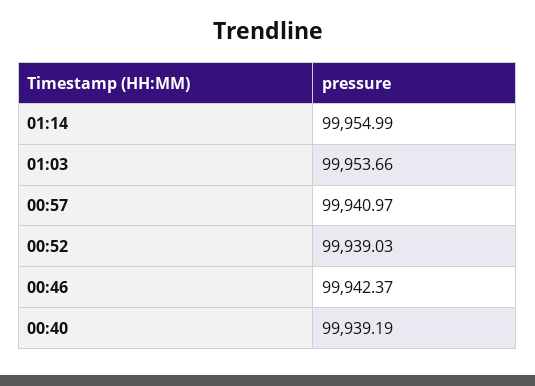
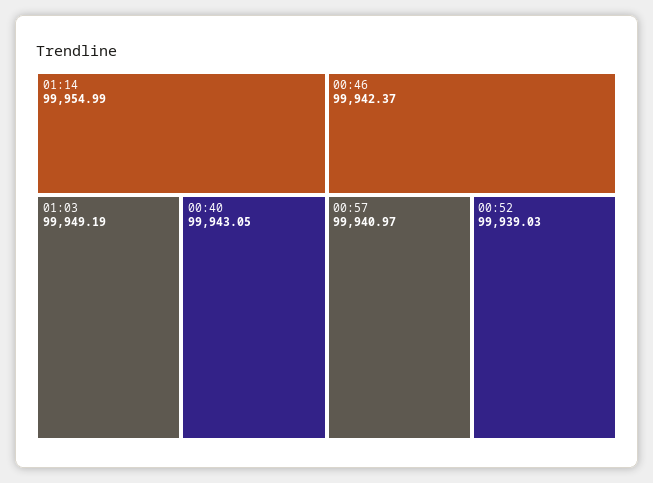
  {
    "01:14": 99954.99,
-   "01:03": 99953.66,
+   "01:03": 99949.19,
    "00:57": 99940.97,
    "00:52": 99939.03,
    "00:46": 99942.37,
-   "00:40": 99939.19
+   "00:40": 99943.05
  }

